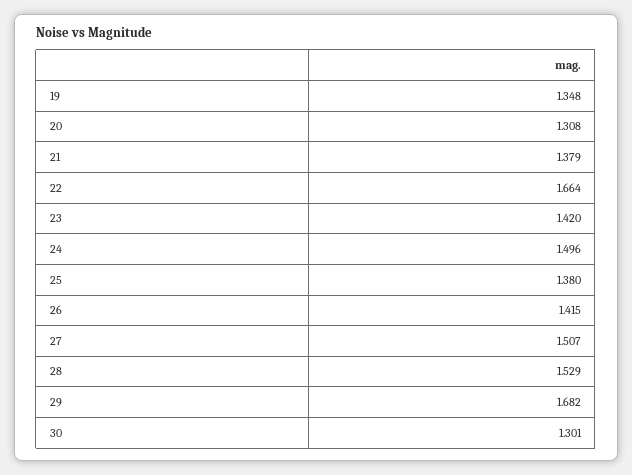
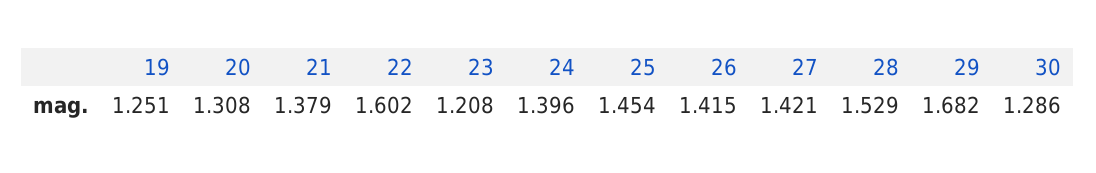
  {
-   "19": 1.348,
+   "19": 1.251,
    "20": 1.308,
    "21": 1.379,
-   "22": 1.664,
+   "22": 1.602,
-   "23": 1.42,
+   "23": 1.208,
-   "24": 1.496,
+   "24": 1.396,
-   "25": 1.38,
+   "25": 1.454,
    "26": 1.415,
-   "27": 1.507,
+   "27": 1.421,
    "28": 1.529,
    "29": 1.682,
-   "30": 1.301
+   "30": 1.286
  }

